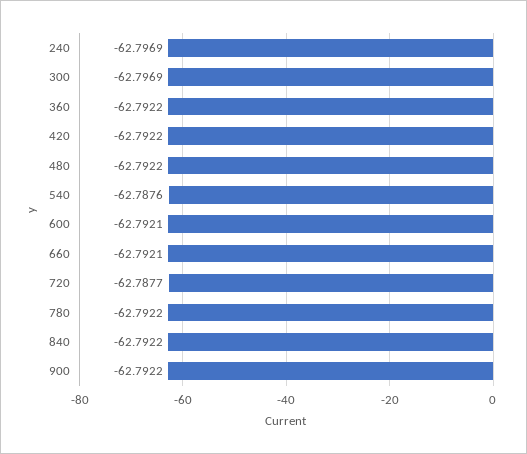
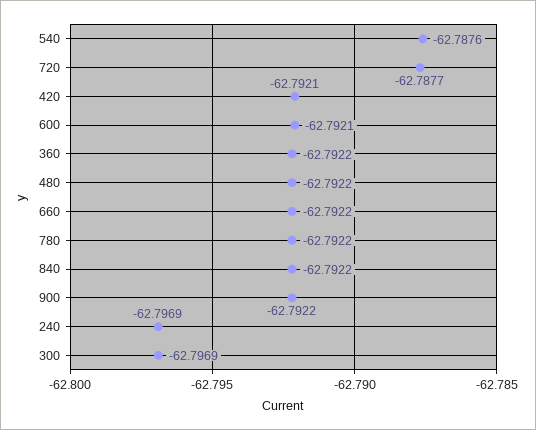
  {
    "240": -62.7969,
    "300": -62.7969,
    "360": -62.7922,
-   "420": -62.7922,
+   "420": -62.7921,
    "480": -62.7922,
    "540": -62.7876,
    "600": -62.7921,
-   "660": -62.7921,
+   "660": -62.7922,
    "720": -62.7877,
    "780": -62.7922,
    "840": -62.7922,
    "900": -62.7922
  }

